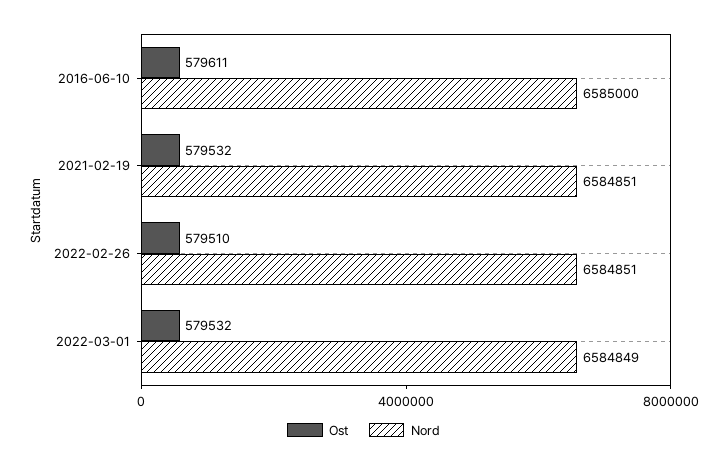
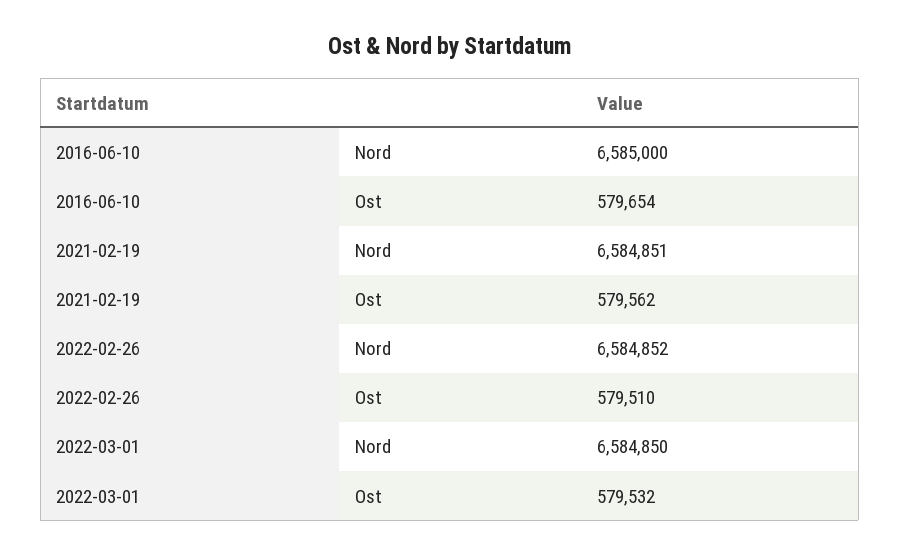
  {
    "Ost": {
-     "2016-06-10": 579611,
+     "2016-06-10": 579654,
-     "2021-02-19": 579532,
+     "2021-02-19": 579562,
      "2022-02-26": 579510,
      "2022-03-01": 579532
    },
    "Nord": {
      "2016-06-10": 6585000,
      "2021-02-19": 6584851,
-     "2022-02-26": 6584851,
+     "2022-02-26": 6584852,
-     "2022-03-01": 6584849
+     "2022-03-01": 6584850
    }
  }

